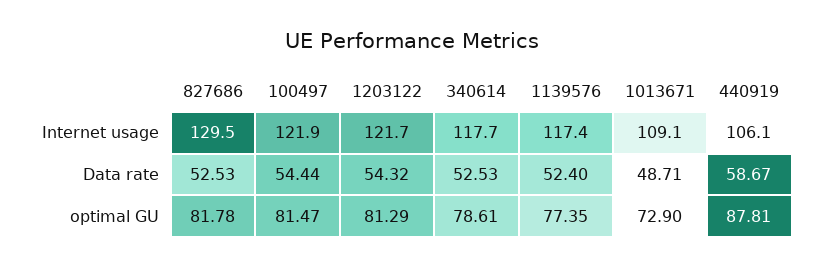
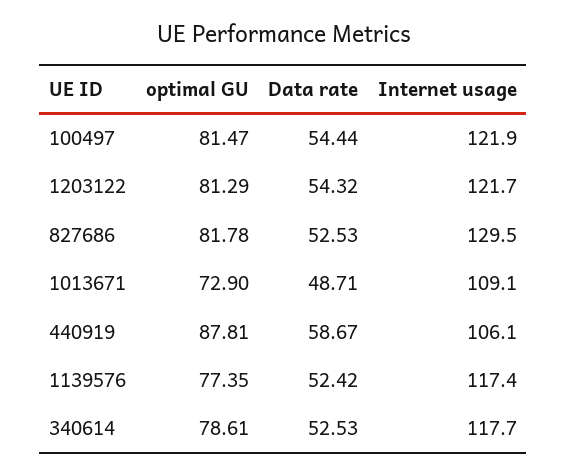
  {
    "827686": {
      "Internet usage": 129.5,
      "Data rate": 52.53,
      "optimal GU": 81.78
    },
    "100497": {
      "Internet usage": 121.9,
      "Data rate": 54.44,
      "optimal GU": 81.47
    },
    "1203122": {
      "Internet usage": 121.7,
      "Data rate": 54.32,
      "optimal GU": 81.29
    },
    "340614": {
      "Internet usage": 117.7,
      "Data rate": 52.53,
      "optimal GU": 78.61
    },
    "1139576": {
      "Internet usage": 117.4,
-     "Data rate": 52.4,
+     "Data rate": 52.42,
      "optimal GU": 77.35
    },
    "1013671": {
      "Internet usage": 109.1,
      "Data rate": 48.71,
      "optimal GU": 72.9
    },
    "440919": {
      "Internet usage": 106.1,
      "Data rate": 58.67,
      "optimal GU": 87.81
    }
  }

